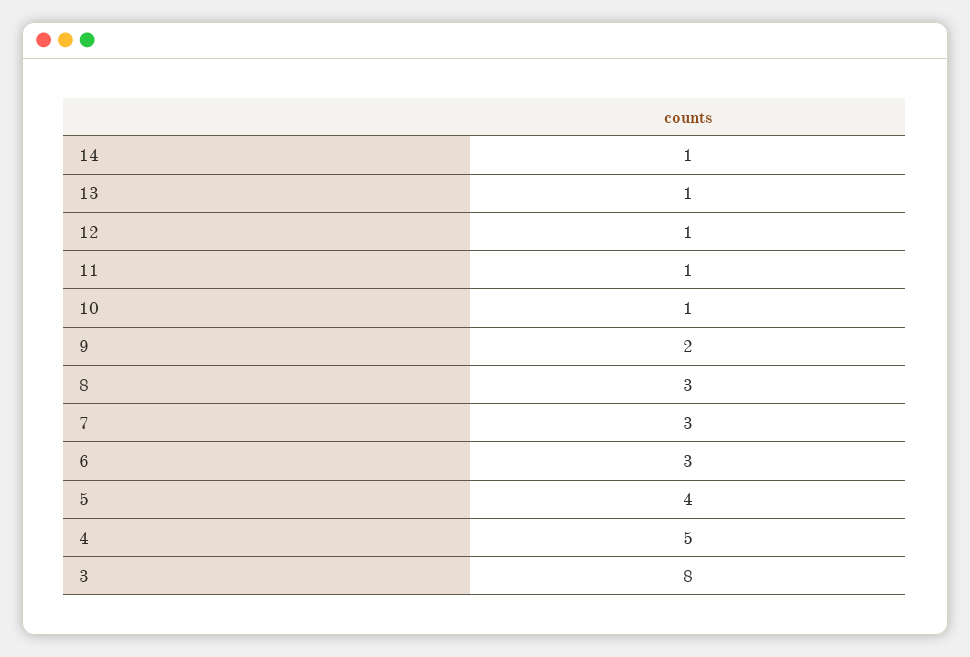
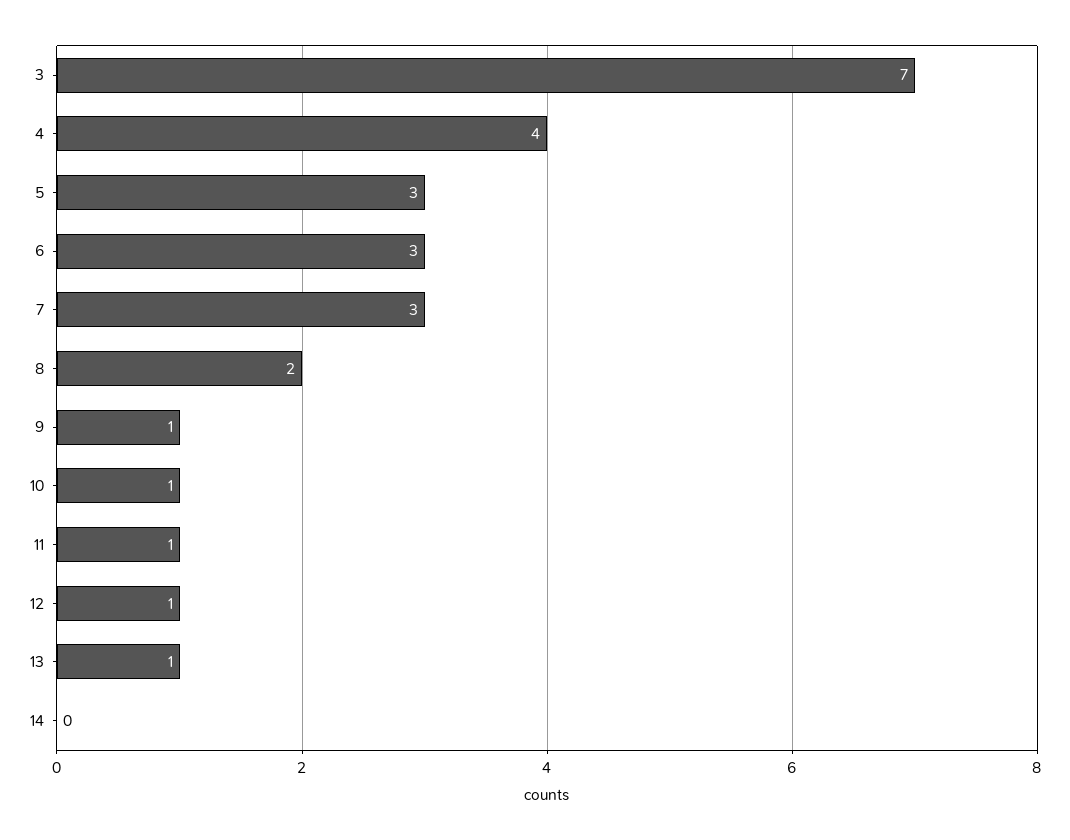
  {
-   "14": 1,
+   "14": 0,
    "13": 1,
    "12": 1,
    "11": 1,
    "10": 1,
-   "9": 2,
+   "9": 1,
-   "8": 3,
+   "8": 2,
    "7": 3,
    "6": 3,
-   "5": 4,
+   "5": 3,
-   "4": 5,
+   "4": 4,
-   "3": 8
+   "3": 7
  }

